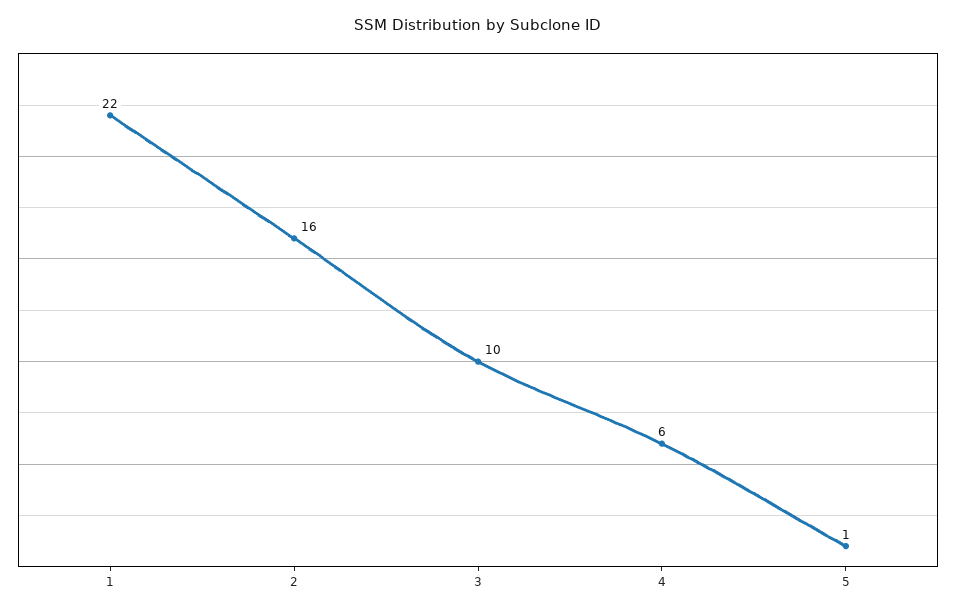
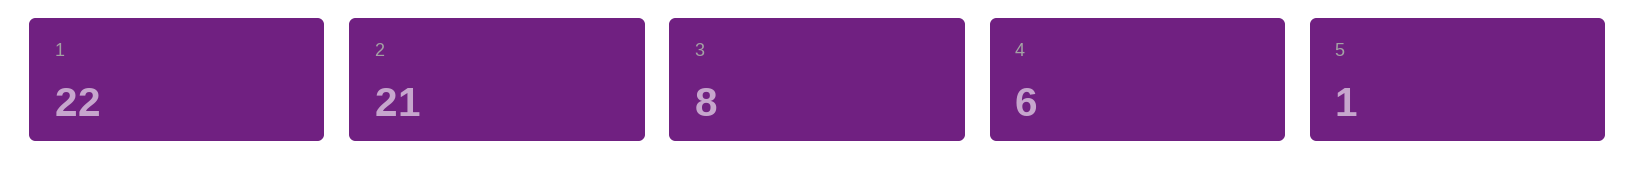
  {
    "1": 22,
-   "2": 16,
+   "2": 21,
-   "3": 10,
+   "3": 8,
    "4": 6,
    "5": 1
  }

